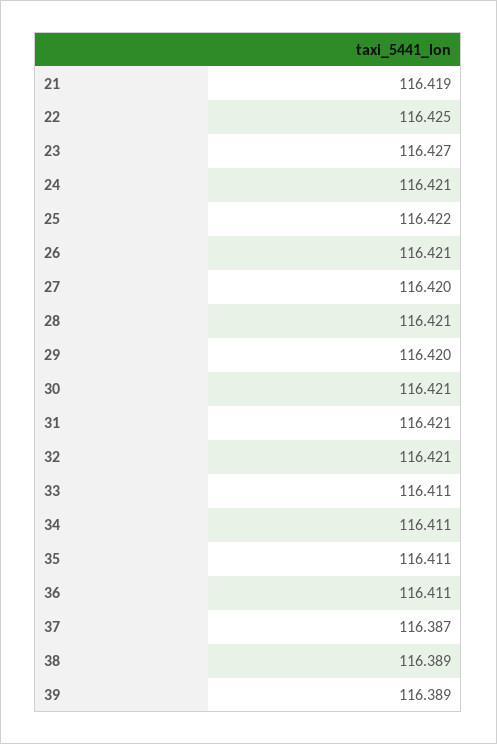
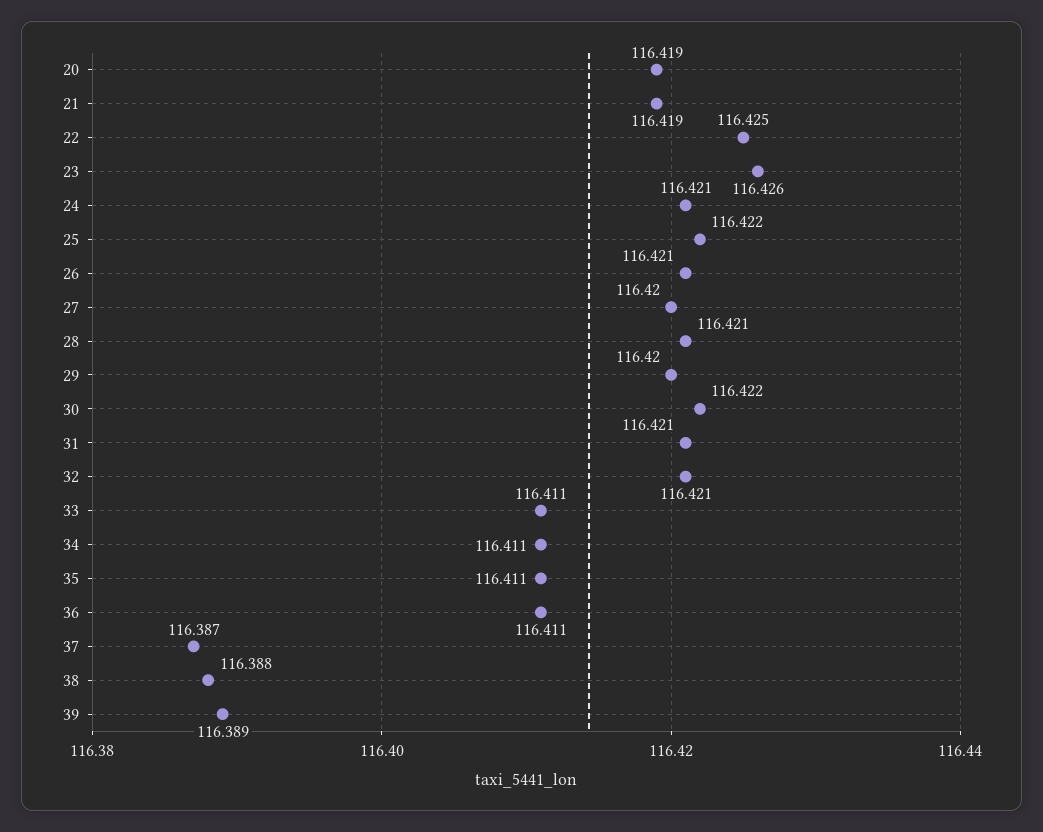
  {
    "21": 116.419,
    "22": 116.425,
-   "23": 116.427,
+   "23": 116.426,
    "24": 116.421,
    "25": 116.422,
    "26": 116.421,
    "27": 116.42,
    "28": 116.421,
    "29": 116.42,
-   "30": 116.421,
+   "30": 116.422,
    "31": 116.421,
    "32": 116.421,
    "33": 116.411,
    "34": 116.411,
    "35": 116.411,
    "36": 116.411,
    "37": 116.387,
-   "38": 116.389,
+   "38": 116.388,
-   "39": 116.389
+   "39": 116.389,
+   "20": 116.419
  }

